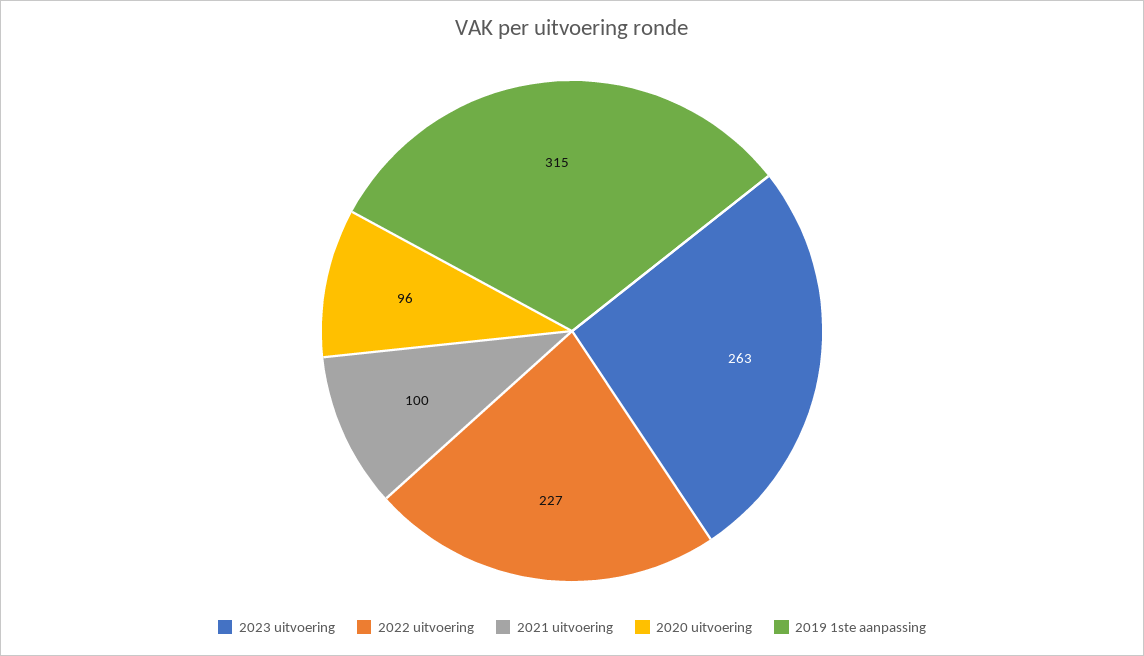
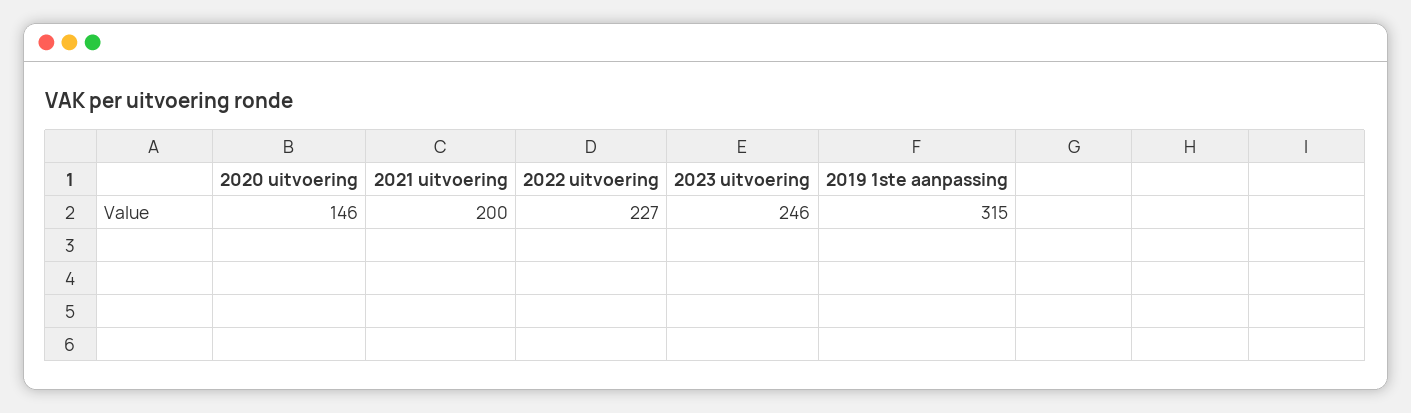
  {
-   "2023 uitvoering": 263,
+   "2023 uitvoering": 246,
    "2022 uitvoering": 227,
-   "2021 uitvoering": 100,
+   "2021 uitvoering": 200,
-   "2020 uitvoering": 96,
+   "2020 uitvoering": 146,
    "2019 1ste aanpassing": 315
  }

